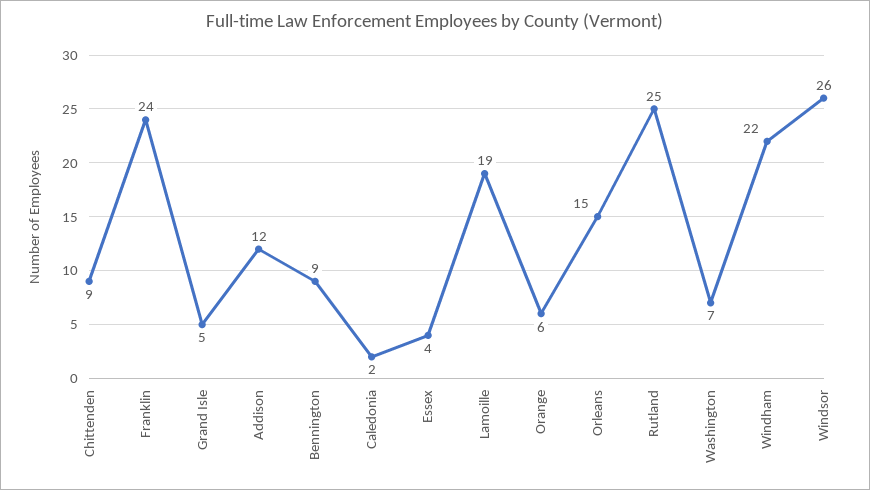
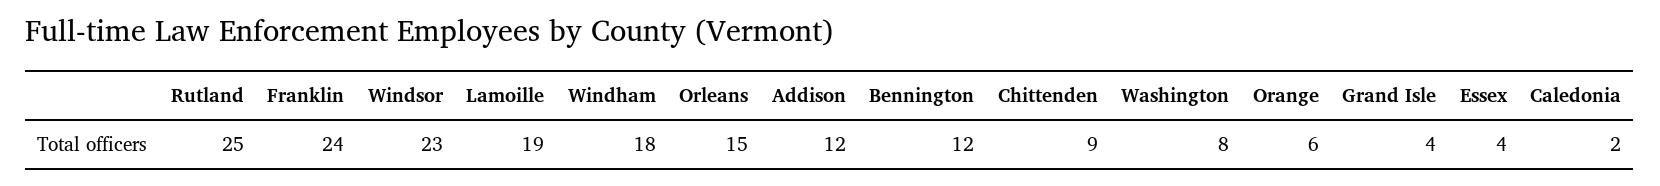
  {
    "Chittenden": 9,
    "Franklin": 24,
-   "Grand Isle": 5,
+   "Grand Isle": 4,
    "Addison": 12,
-   "Bennington": 9,
+   "Bennington": 12,
    "Caledonia": 2,
    "Essex": 4,
    "Lamoille": 19,
    "Orange": 6,
    "Orleans": 15,
    "Rutland": 25,
-   "Washington": 7,
+   "Washington": 8,
-   "Windham": 22,
+   "Windham": 18,
-   "Windsor": 26
+   "Windsor": 23
  }

